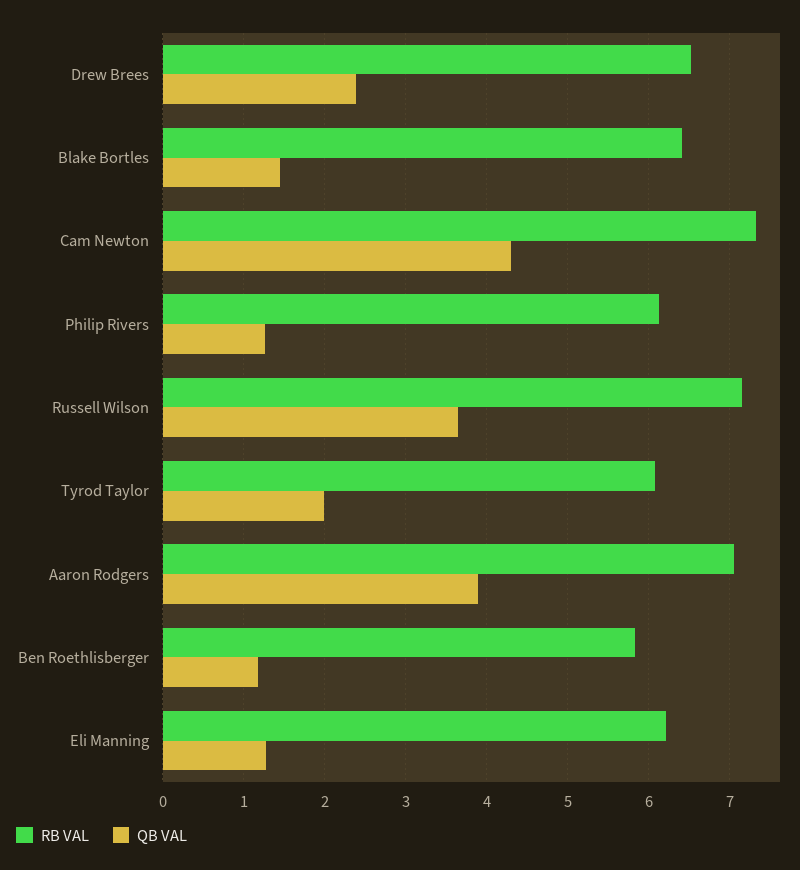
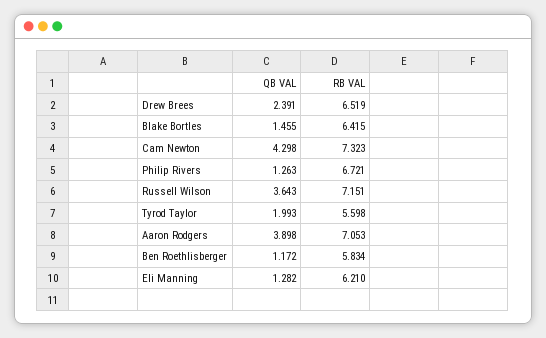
  {
    "RB VAL": {
      "Drew Brees": 6.519,
      "Blake Bortles": 6.415,
      "Cam Newton": 7.323,
-     "Philip Rivers": 6.1,
+     "Philip Rivers": 6.721,
      "Russell Wilson": 7.151,
-     "Tyrod Taylor": 6.1,
+     "Tyrod Taylor": 5.598,
      "Aaron Rodgers": 7.053,
      "Ben Roethlisberger": 5.834,
      "Eli Manning": 6.21
    },
    "QB VAL": {
      "Drew Brees": 2.391,
      "Blake Bortles": 1.455,
      "Cam Newton": 4.298,
      "Philip Rivers": 1.263,
      "Russell Wilson": 3.643,
      "Tyrod Taylor": 1.993,
      "Aaron Rodgers": 3.898,
      "Ben Roethlisberger": 1.172,
      "Eli Manning": 1.282
    }
  }

